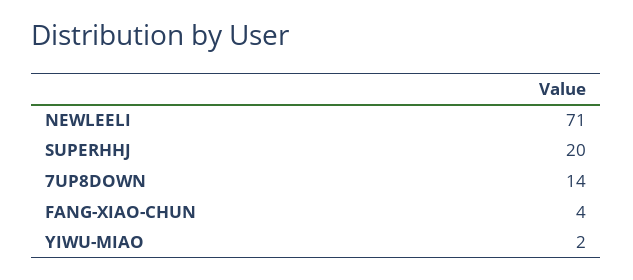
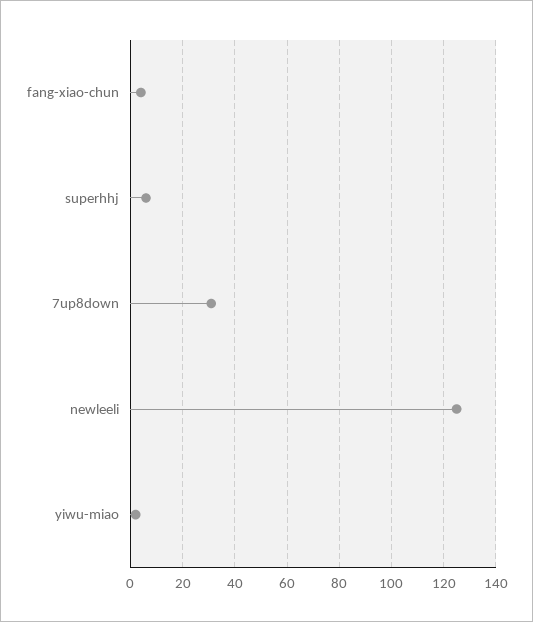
  {
-   "NEWLEELI": 71,
+   "NEWLEELI": 125,
-   "SUPERHHJ": 20,
+   "SUPERHHJ": 5,
-   "7UP8DOWN": 14,
+   "7UP8DOWN": 30,
    "FANG-XIAO-CHUN": 4,
    "YIWU-MIAO": 2
  }

